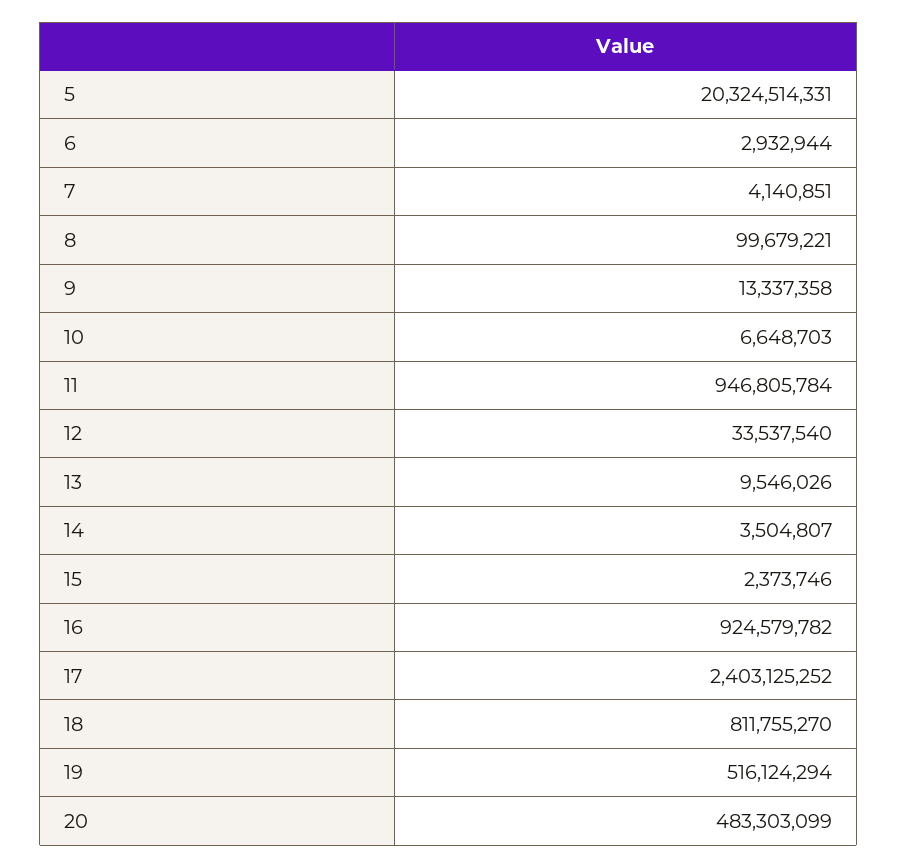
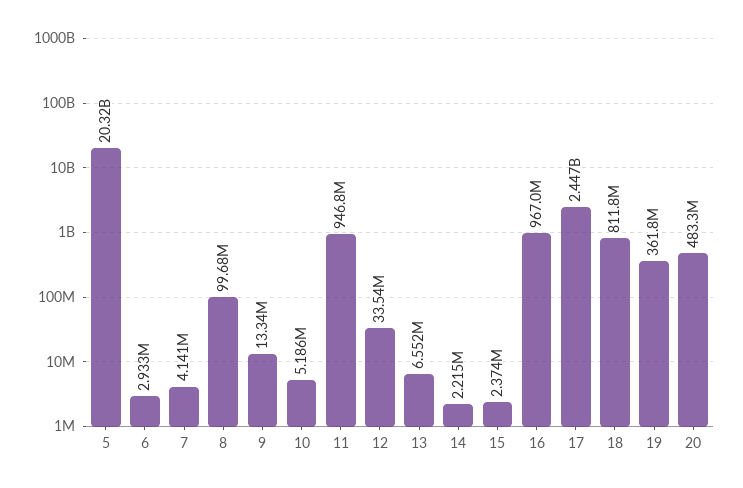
  {
    "5": 20324514331,
    "6": 2932944,
    "7": 4140851,
    "8": 99679221,
    "9": 13337358,
-   "10": 6648703,
+   "10": 5186000,
    "11": 946805784,
    "12": 33537540,
-   "13": 9546026,
+   "13": 6552000,
-   "14": 3504807,
+   "14": 2215000,
    "15": 2373746,
-   "16": 924579782,
+   "16": 967000000,
-   "17": 2403125252,
+   "17": 2447000000,
    "18": 811755270,
-   "19": 516124294,
+   "19": 361800000,
    "20": 483303099
  }

